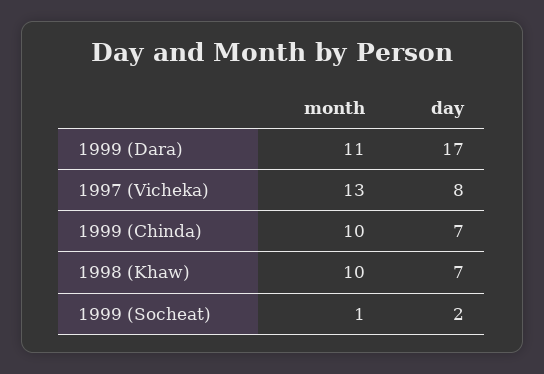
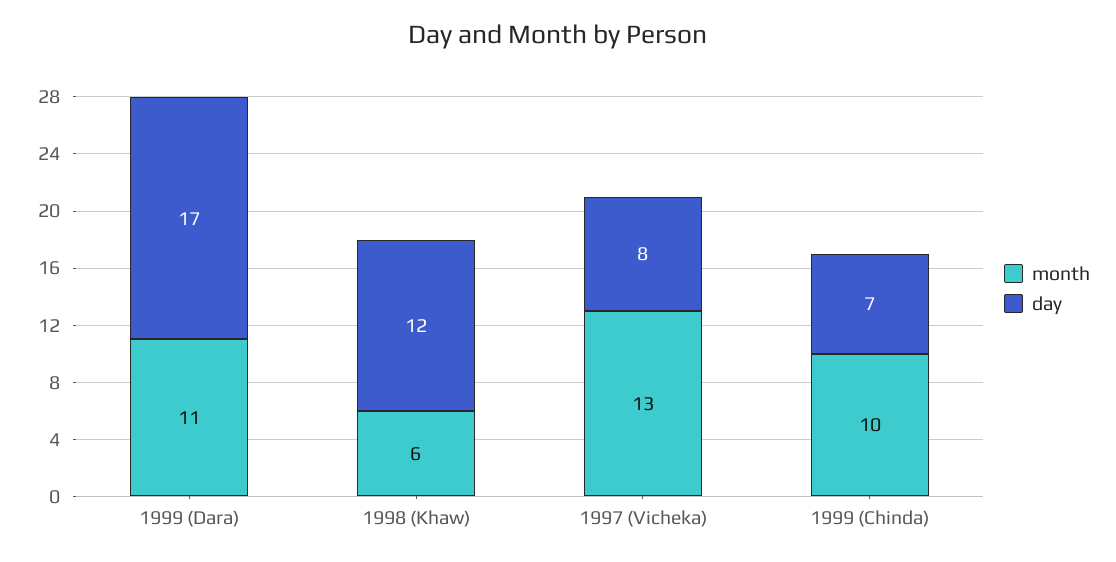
  {
    "month": {
      "1999 (Dara)": 11,
      "1997 (Vicheka)": 13,
      "1999 (Chinda)": 10,
-     "1998 (Khaw)": 10,
+     "1998 (Khaw)": 6
-     "1999 (Socheat)": 1
    },
    "day": {
      "1999 (Dara)": 17,
      "1997 (Vicheka)": 8,
      "1999 (Chinda)": 7,
-     "1998 (Khaw)": 7,
+     "1998 (Khaw)": 12
-     "1999 (Socheat)": 2
    }
  }

